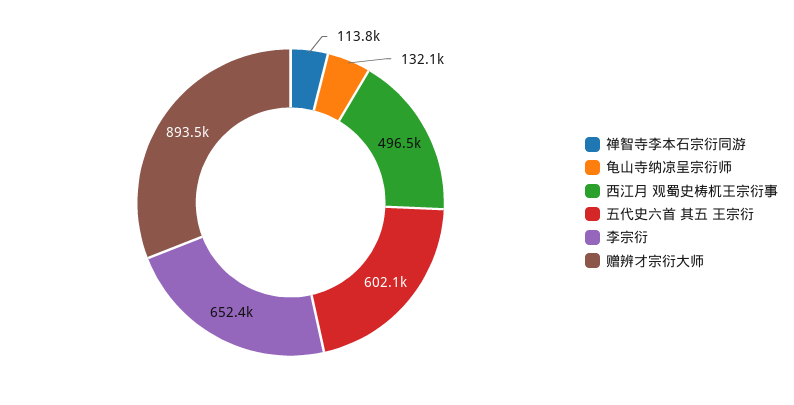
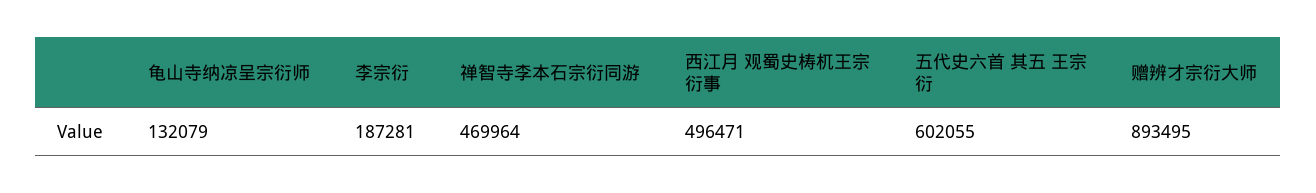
  {
-   "禅智寺李本石宗衍同游": 113800,
+   "禅智寺李本石宗衍同游": 469964,
    "龟山寺纳凉呈宗衍师": 132079,
    "西江月 观蜀史梼杌王宗衍事": 496471,
    "五代史六首 其五 王宗衍": 602055,
-   "李宗衍": 652400,
+   "李宗衍": 187281,
    "赠辨才宗衍大师": 893495
  }

